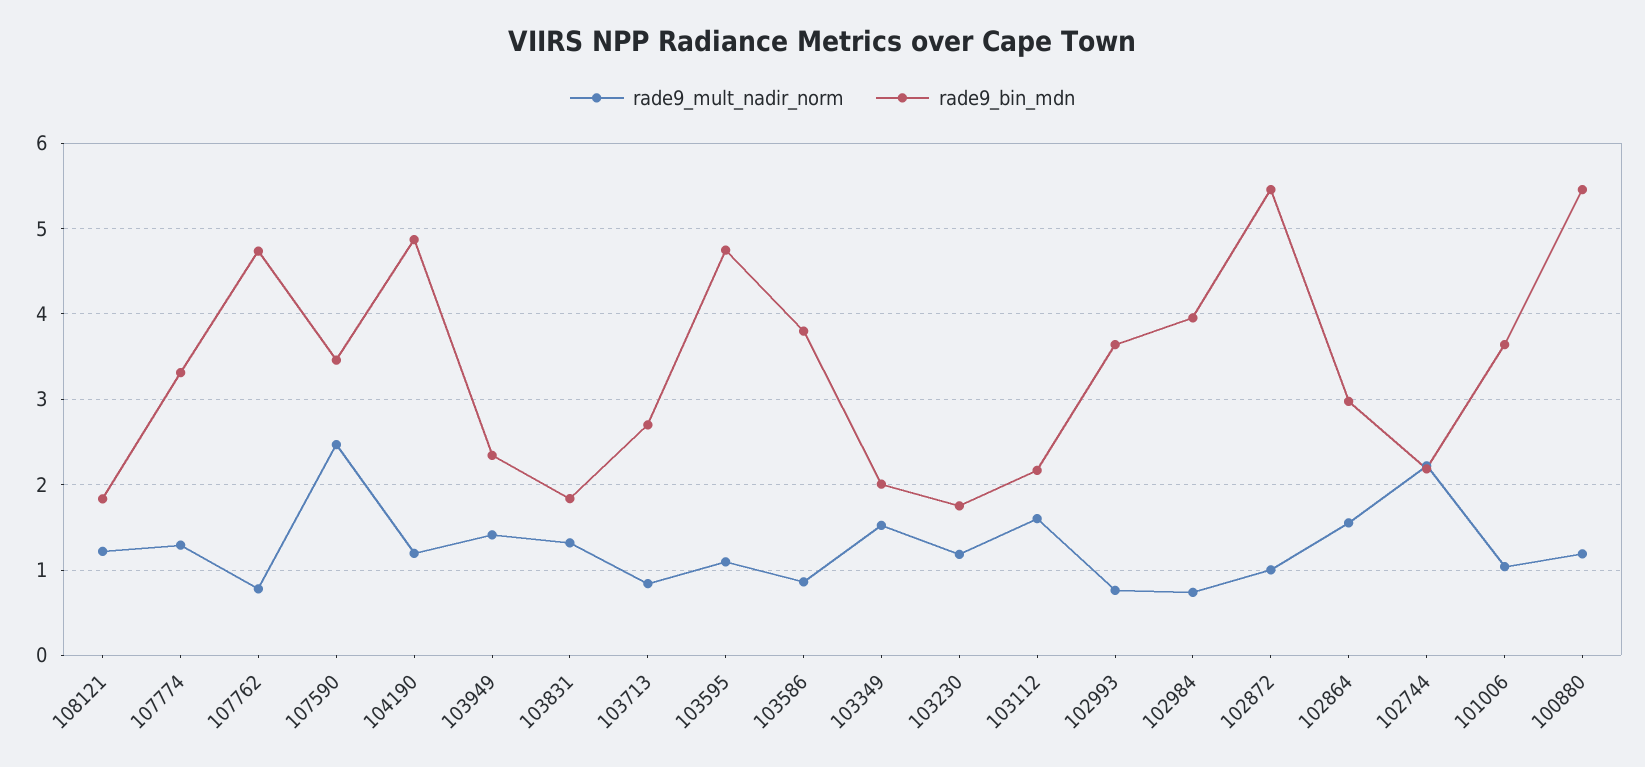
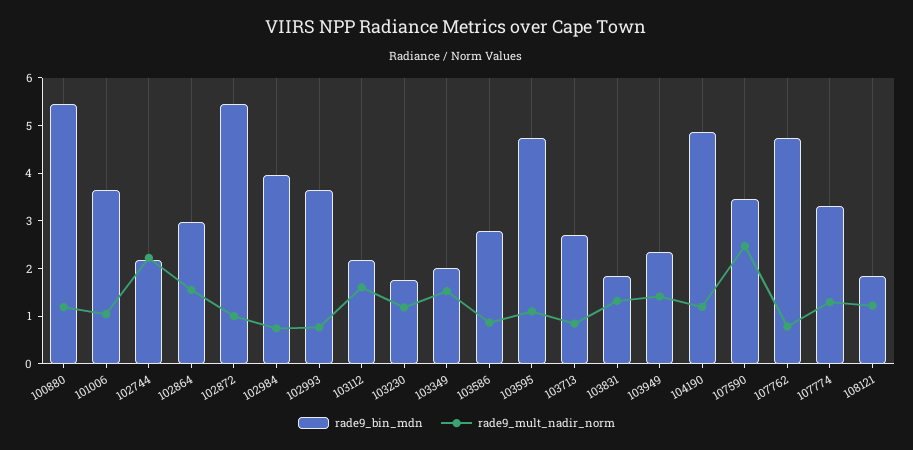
  {
    "rade9_mult_nadir_norm": {
      "108121": 1.2,
      "107774": 1.3,
      "107762": 0.8,
      "107590": 2.5,
      "104190": 1.2,
      "103949": 1.4,
      "103831": 1.3,
      "103713": 0.8,
      "103595": 1.1,
      "103586": 0.9,
      "103349": 1.5,
      "103230": 1.2,
      "103112": 1.6,
      "102993": 0.8,
      "102984": 0.7,
      "102872": 1,
      "102864": 1.6,
      "102744": 2.2,
      "101006": 1,
      "100880": 1.2
    },
    "rade9_bin_mdn": {
      "108121": 1.8,
      "107774": 3.3,
      "107762": 4.7,
      "107590": 3.5,
      "104190": 4.9,
      "103949": 2.3,
      "103831": 1.8,
      "103713": 2.7,
      "103595": 4.7,
-     "103586": 3.8,
+     "103586": 2.8,
      "103349": 2,
      "103230": 1.8,
      "103112": 2.2,
      "102993": 3.6,
      "102984": 4,
      "102872": 5.5,
      "102864": 3,
      "102744": 2.2,
      "101006": 3.6,
      "100880": 5.5
    }
  }

